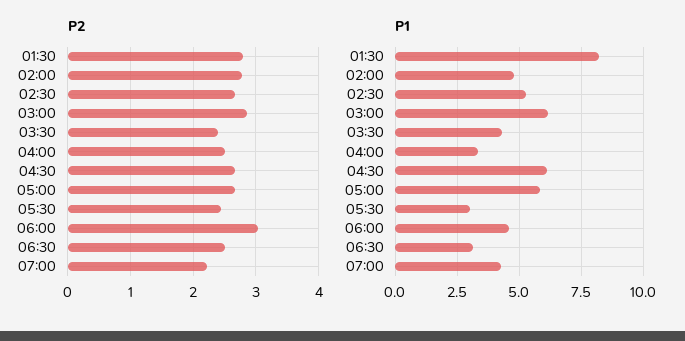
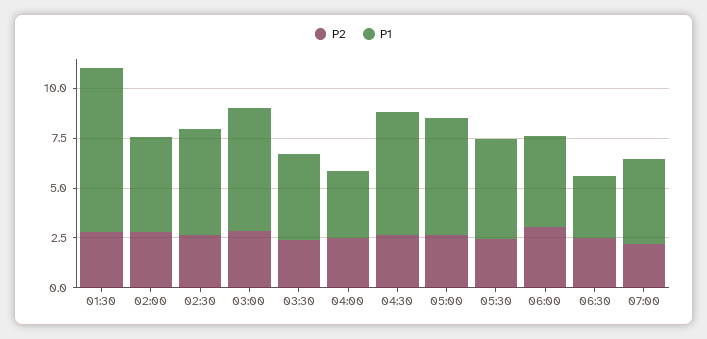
  {
    "P2": {
      "01:30": 2.8,
      "02:00": 2.8,
      "02:30": 2.7,
      "03:00": 2.9,
      "03:30": 2.4,
      "04:00": 2.5,
      "04:30": 2.7,
      "05:00": 2.7,
      "05:30": 2.5,
      "06:00": 3,
      "06:30": 2.5,
      "07:00": 2.2
    },
    "P1": {
      "01:30": 8.25,
      "02:00": 4.75,
      "02:30": 5.25,
      "03:00": 6.25,
      "03:30": 4.25,
      "04:00": 3.25,
      "04:30": 6.25,
      "05:00": 5.75,
-     "05:30": 3,
+     "05:30": 5,
      "06:00": 4.5,
      "06:30": 3.25,
      "07:00": 4.25
    }
  }

